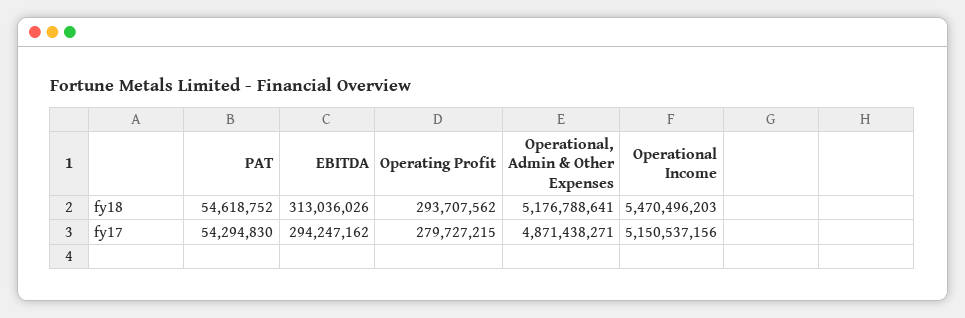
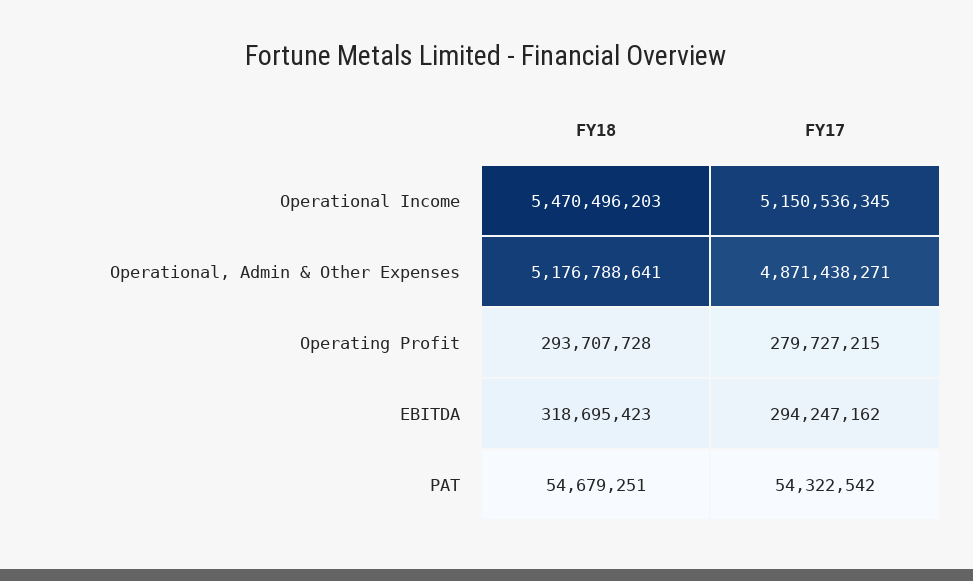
  {
    "PAT": {
-     "fy18": 54618752,
+     "fy18": 54679251,
-     "fy17": 54294830
+     "fy17": 54322542
    },
    "EBITDA": {
-     "fy18": 313036026,
+     "fy18": 318695423,
      "fy17": 294247162
    },
    "Operating Profit": {
-     "fy18": 293707562,
+     "fy18": 293707728,
      "fy17": 279727215
    },
    "Operational, Admin & Other Expenses": {
      "fy18": 5176788641,
      "fy17": 4871438271
    },
    "Operational Income": {
      "fy18": 5470496203,
-     "fy17": 5150537156
+     "fy17": 5150536345
    }
  }

